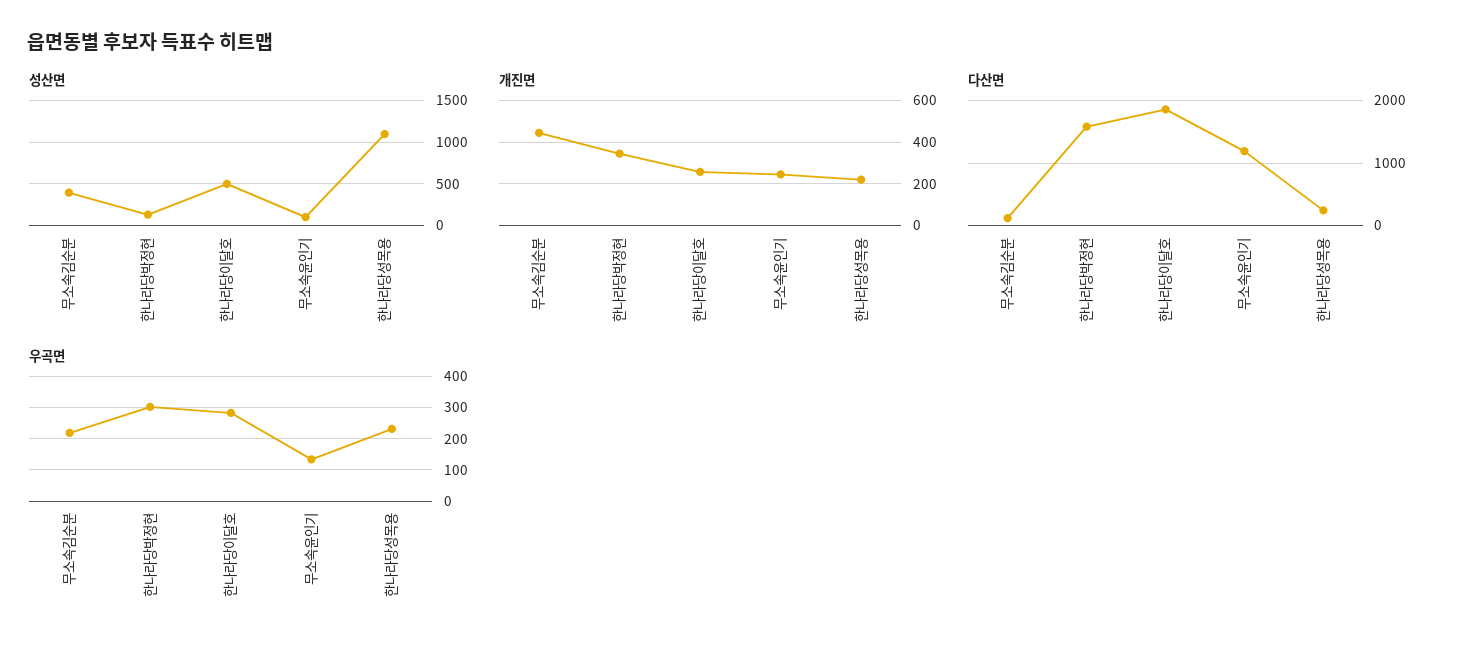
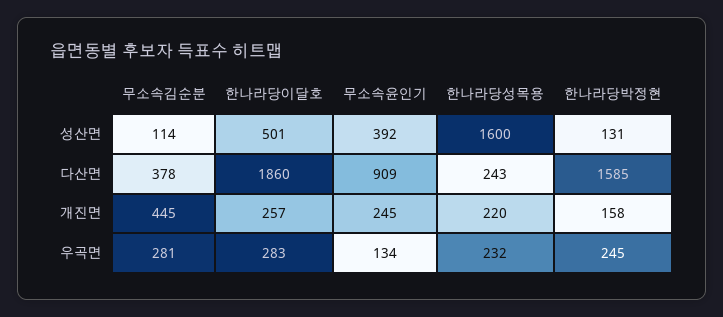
  {
    "성산면": {
-     "무소속김순분": 400,
+     "무소속김순분": 114,
      "한나라당박정현": 131,
      "한나라당이달호": 501,
-     "무소속윤인기": 100,
+     "무소속윤인기": 392,
-     "한나라당성목용": 1100
+     "한나라당성목용": 1600
    },
    "개진면": {
      "무소속김순분": 445,
-     "한나라당박정현": 350,
+     "한나라당박정현": 158,
      "한나라당이달호": 257,
      "무소속윤인기": 245,
      "한나라당성목용": 220
    },
    "다산면": {
-     "무소속김순분": 100,
+     "무소속김순분": 378,
      "한나라당박정현": 1585,
      "한나라당이달호": 1860,
-     "무소속윤인기": 1200,
+     "무소속윤인기": 909,
      "한나라당성목용": 243
    },
    "우곡면": {
-     "무소속김순분": 220,
+     "무소속김순분": 281,
-     "한나라당박정현": 300,
+     "한나라당박정현": 245,
      "한나라당이달호": 283,
      "무소속윤인기": 134,
      "한나라당성목용": 232
    }
  }

